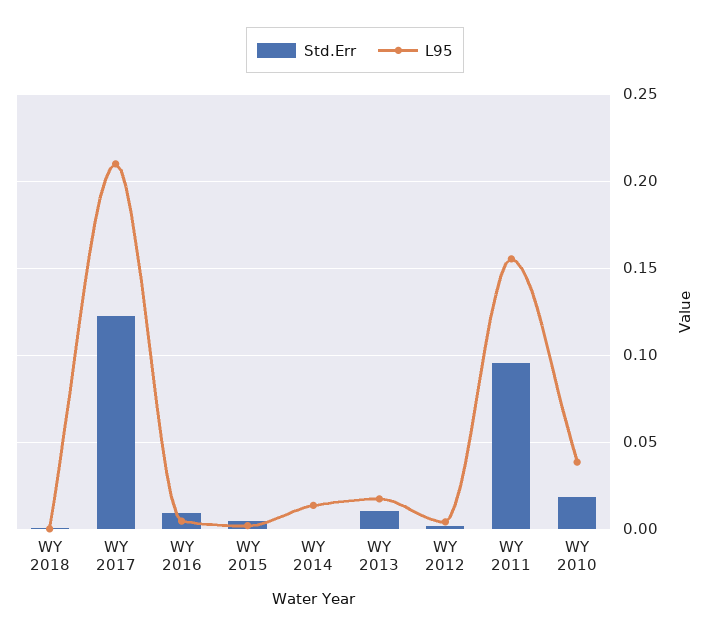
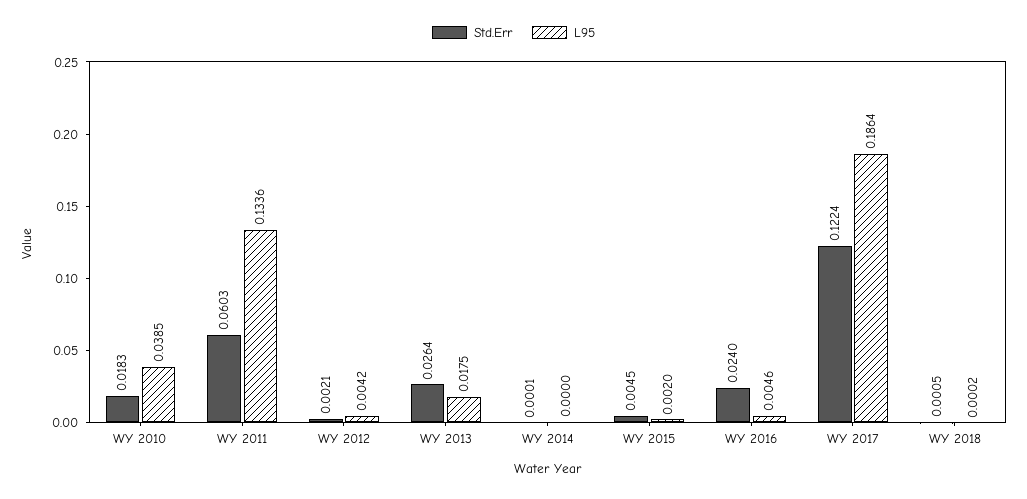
  {
    "Std.Err": {
      "WY 2018": 0.0005,
      "WY 2017": 0.1224,
-     "WY 2016": 0.01,
+     "WY 2016": 0.024,
      "WY 2015": 0.0045,
      "WY 2014": 0.0001,
-     "WY 2013": 0.01,
+     "WY 2013": 0.0264,
      "WY 2012": 0.0021,
-     "WY 2011": 0.095,
+     "WY 2011": 0.0603,
      "WY 2010": 0.0183
    },
    "L95": {
      "WY 2018": 0.0002,
-     "WY 2017": 0.21,
+     "WY 2017": 0.1864,
      "WY 2016": 0.0046,
      "WY 2015": 0.002,
-     "WY 2014": 0.015,
+     "WY 2014": 0,
      "WY 2013": 0.0175,
      "WY 2012": 0.0042,
-     "WY 2011": 0.155,
+     "WY 2011": 0.1336,
      "WY 2010": 0.0385
    }
  }

